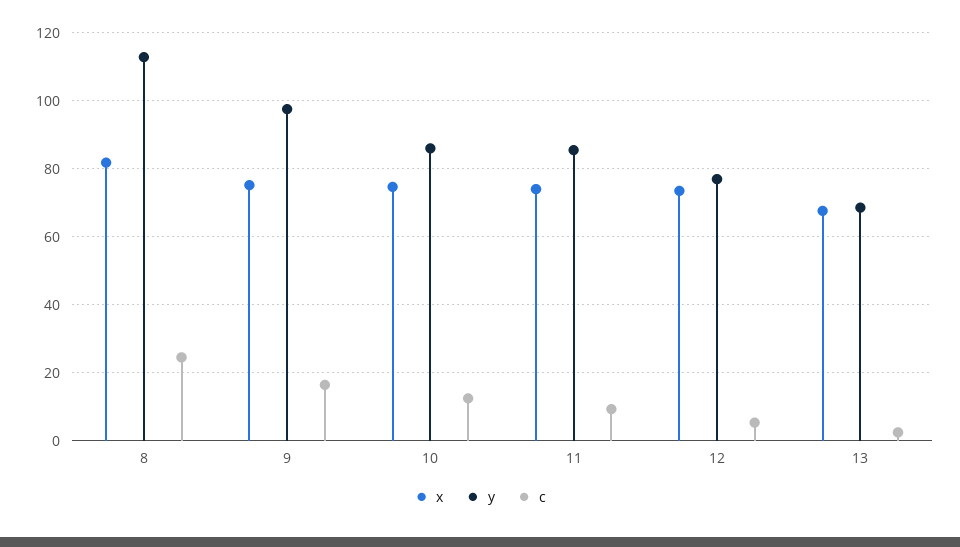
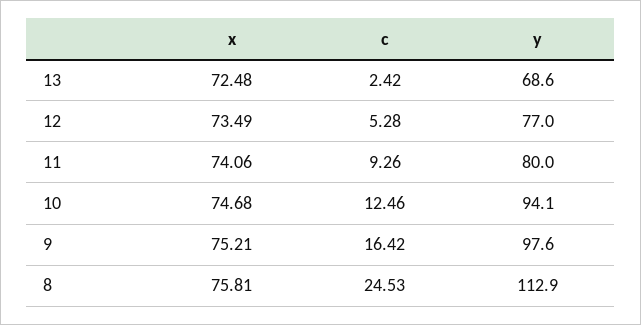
  {
    "x": {
-     "8": 82,
+     "8": 75.81,
      "9": 75.21,
      "10": 74.68,
      "11": 74.06,
      "12": 73.49,
-     "13": 68
+     "13": 72.48
    },
    "y": {
      "8": 112.9,
      "9": 97.6,
-     "10": 86,
+     "10": 94.1,
-     "11": 86,
+     "11": 80,
      "12": 77,
      "13": 68.6
    },
    "c": {
      "8": 24.53,
      "9": 16.42,
      "10": 12.46,
      "11": 9.26,
      "12": 5.28,
      "13": 2.42
    }
  }

